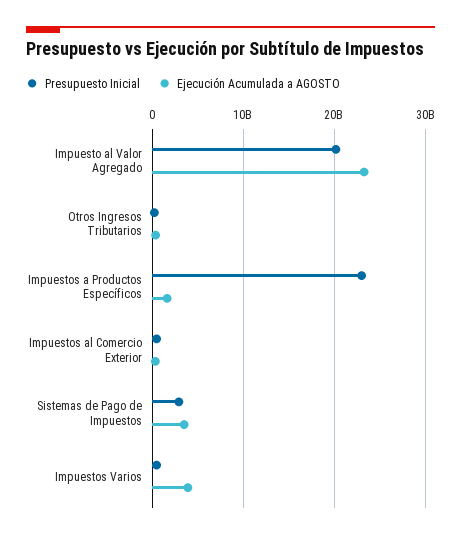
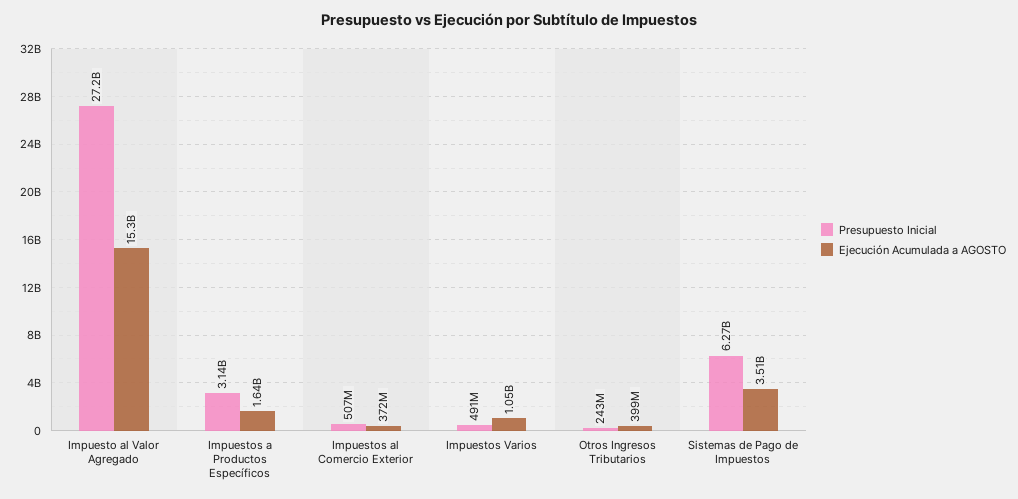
  {
    "Presupuesto Inicial": {
-     "Impuesto al Valor Agregado": 20000000000,
+     "Impuesto al Valor Agregado": 27200000000,
      "Otros Ingresos Tributarios": 243000000,
-     "Impuestos a Productos Específicos": 23000000000,
+     "Impuestos a Productos Específicos": 3140000000,
      "Impuestos al Comercio Exterior": 507000000,
-     "Sistemas de Pago de Impuestos": 3000000000,
+     "Sistemas de Pago de Impuestos": 6270000000,
      "Impuestos Varios": 491000000
    },
    "Ejecución Acumulada a AGOSTO": {
-     "Impuesto al Valor Agregado": 23000000000,
+     "Impuesto al Valor Agregado": 15300000000,
      "Otros Ingresos Tributarios": 399000000,
      "Impuestos a Productos Específicos": 1640000000,
      "Impuestos al Comercio Exterior": 372000000,
      "Sistemas de Pago de Impuestos": 3510000000,
-     "Impuestos Varios": 4000000000
+     "Impuestos Varios": 1050000000
    }
  }

